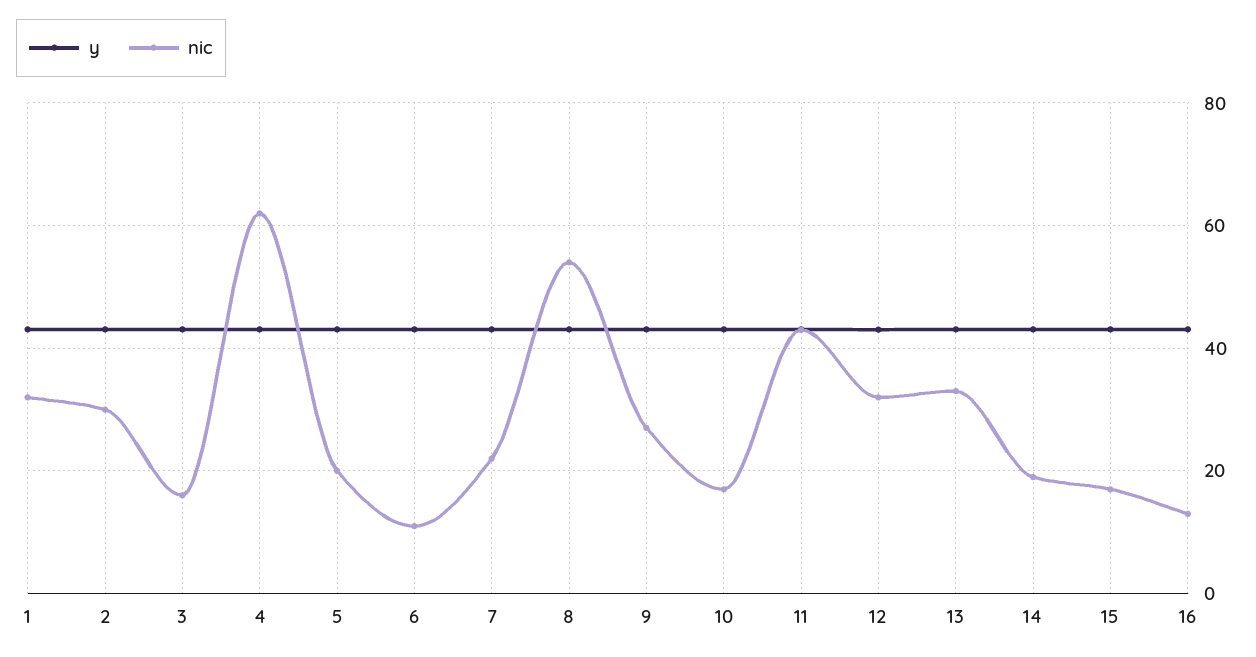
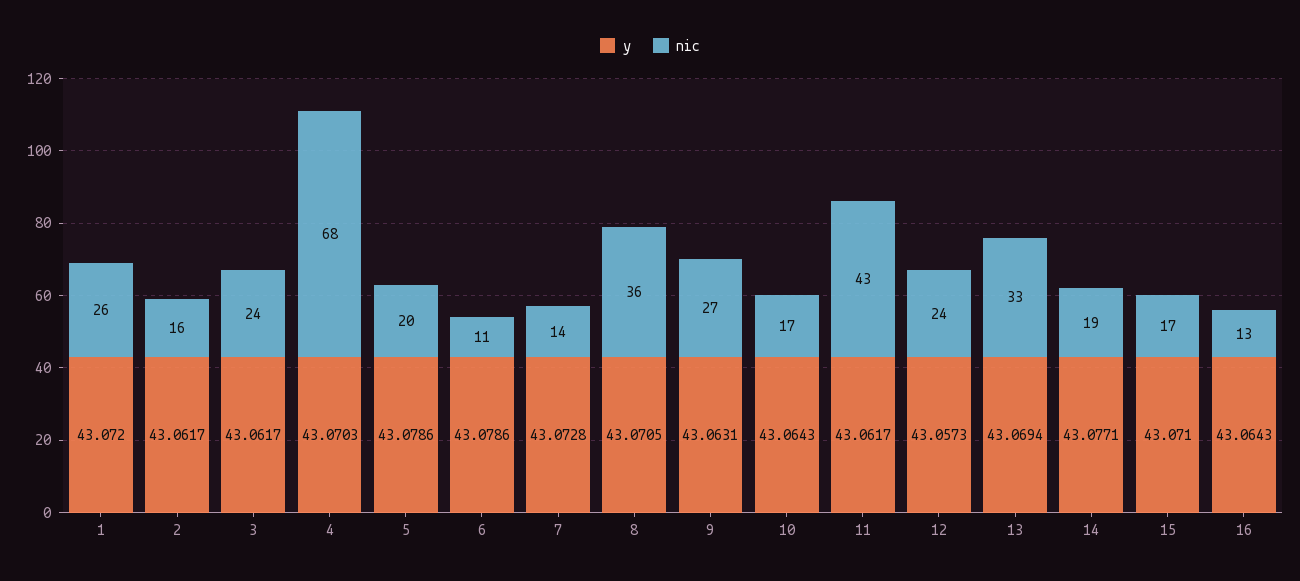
  {
    "y": {
      "1": 43.072,
      "2": 43.0617,
      "3": 43.0617,
      "4": 43.0703,
      "5": 43.0786,
      "6": 43.0786,
      "7": 43.0728,
      "8": 43.0705,
      "9": 43.0631,
      "10": 43.0643,
      "11": 43.0617,
      "12": 43.0573,
      "13": 43.0694,
      "14": 43.0771,
      "15": 43.071,
      "16": 43.0643
    },
    "nic": {
-     "1": 32,
+     "1": 26,
-     "2": 30,
+     "2": 16,
-     "3": 16,
+     "3": 24,
-     "4": 62,
+     "4": 68,
      "5": 20,
      "6": 11,
-     "7": 22,
+     "7": 14,
-     "8": 54,
+     "8": 36,
      "9": 27,
      "10": 17,
      "11": 43,
-     "12": 32,
+     "12": 24,
      "13": 33,
      "14": 19,
      "15": 17,
      "16": 13
    }
  }

